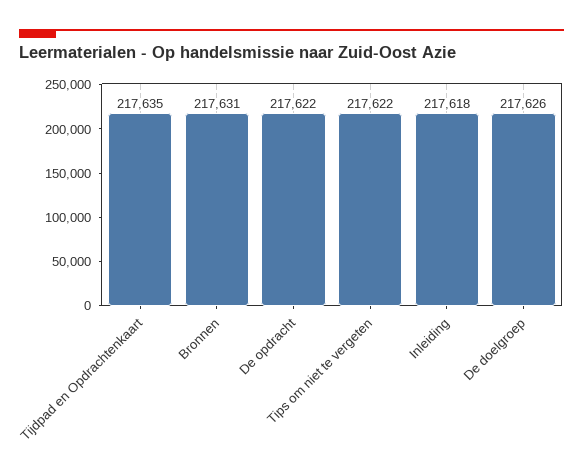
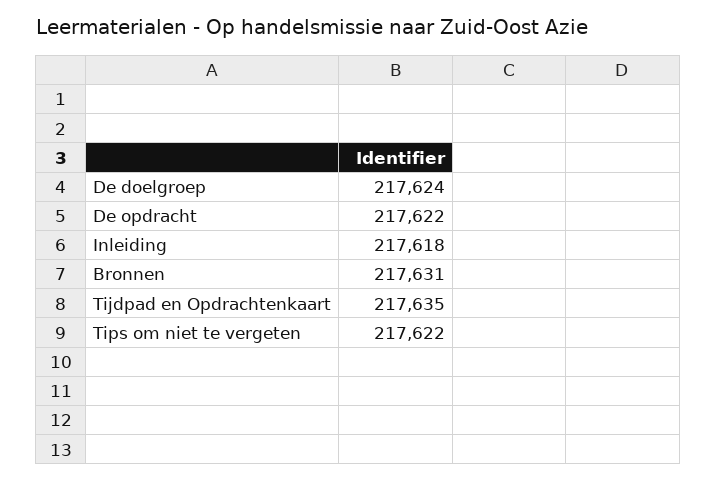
  {
    "Tijdpad en Opdrachtenkaart": 217635,
    "Bronnen": 217631,
    "De opdracht": 217622,
    "Tips om niet te vergeten": 217622,
    "Inleiding": 217618,
-   "De doelgroep": 217626
+   "De doelgroep": 217624
  }

